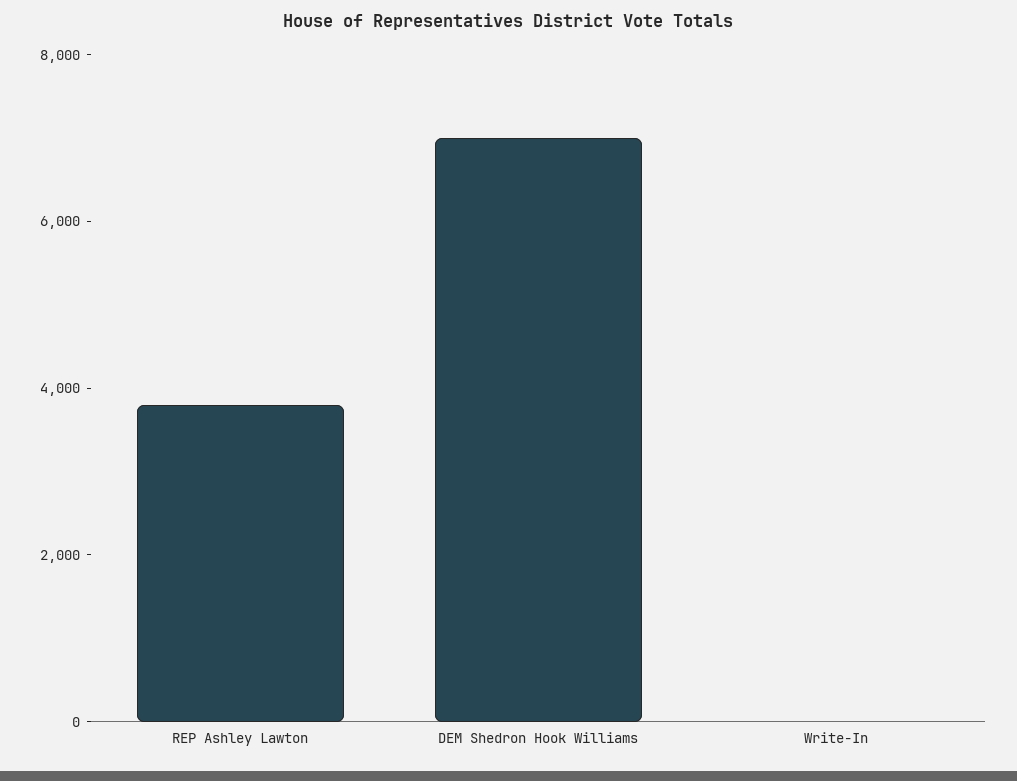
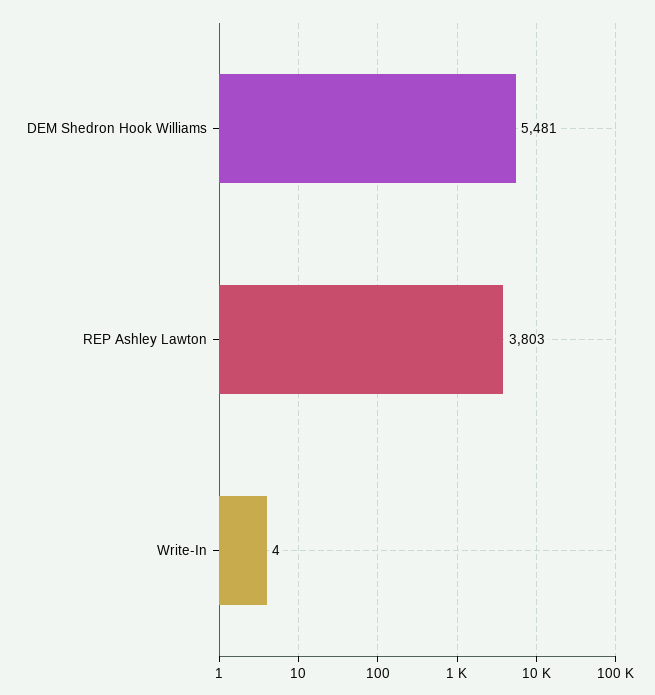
  {
    "REP Ashley Lawton": 3803,
-   "DEM Shedron Hook Williams": 7000,
+   "DEM Shedron Hook Williams": 5481,
    "Write-In": 4
  }

